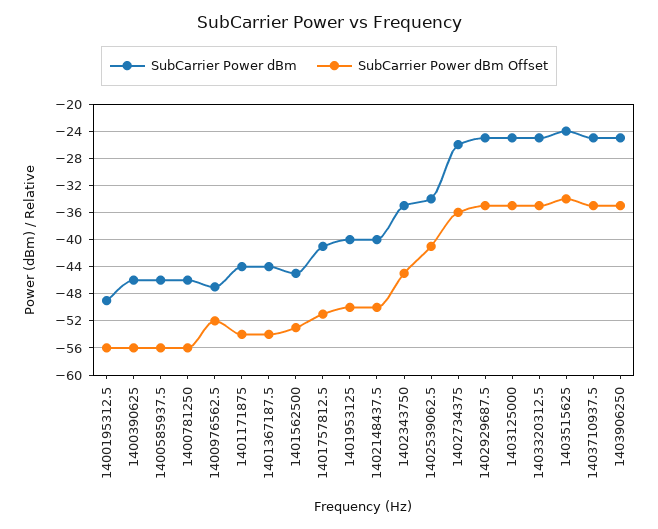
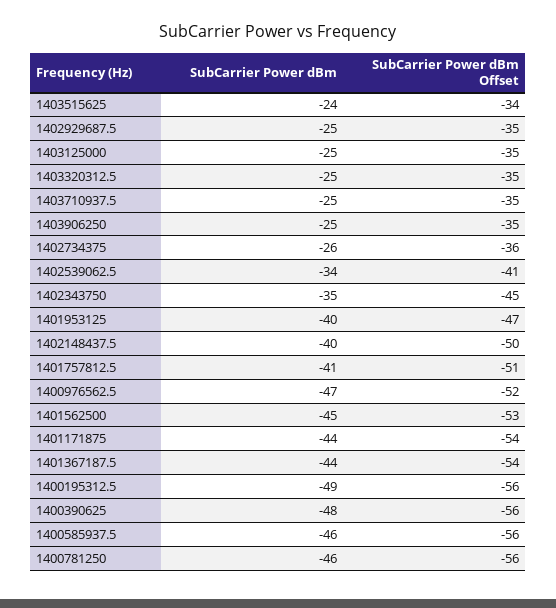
  {
    "SubCarrier Power dBm": {
      "1400195312.5": -49,
-     "1400390625": -46,
+     "1400390625": -48,
      "1400585937.5": -46,
      "1400781250": -46,
      "1400976562.5": -47,
      "1401171875": -44,
      "1401367187.5": -44,
      "1401562500": -45,
      "1401757812.5": -41,
      "1401953125": -40,
      "1402148437.5": -40,
      "1402343750": -35,
      "1402539062.5": -34,
      "1402734375": -26,
      "1402929687.5": -25,
      "1403125000": -25,
      "1403320312.5": -25,
      "1403515625": -24,
      "1403710937.5": -25,
      "1403906250": -25
    },
    "SubCarrier Power dBm Offset": {
      "1400195312.5": -56,
      "1400390625": -56,
      "1400585937.5": -56,
      "1400781250": -56,
      "1400976562.5": -52,
      "1401171875": -54,
      "1401367187.5": -54,
      "1401562500": -53,
      "1401757812.5": -51,
-     "1401953125": -50,
+     "1401953125": -47,
      "1402148437.5": -50,
      "1402343750": -45,
      "1402539062.5": -41,
      "1402734375": -36,
      "1402929687.5": -35,
      "1403125000": -35,
      "1403320312.5": -35,
      "1403515625": -34,
      "1403710937.5": -35,
      "1403906250": -35
    }
  }

